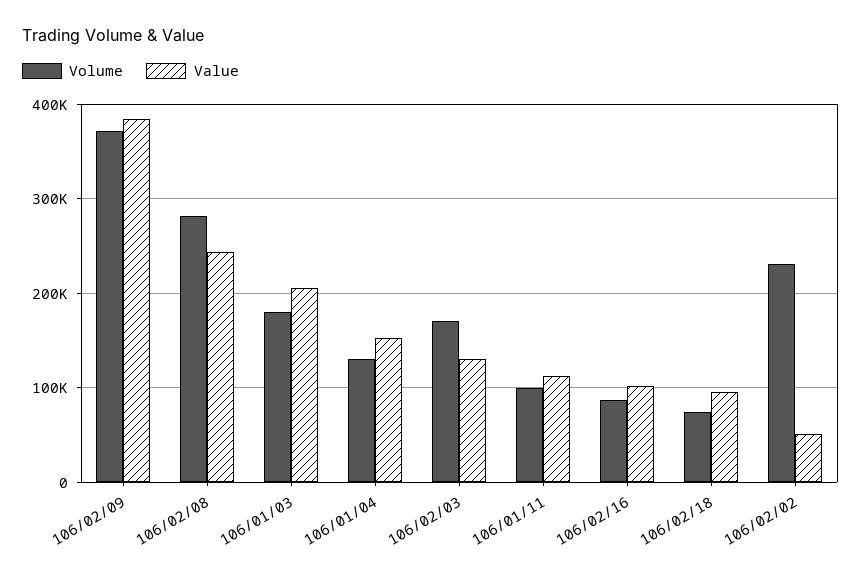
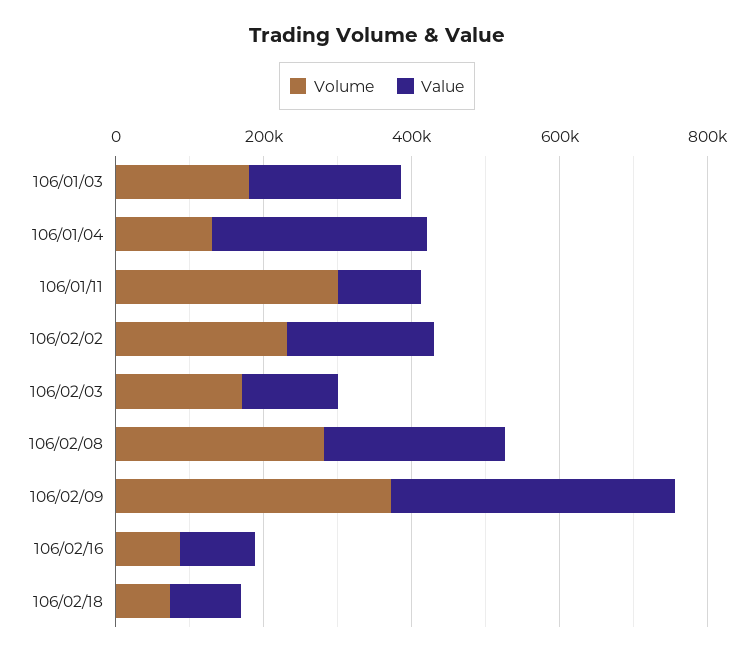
  {
    "Volume": {
      "106/02/09": 370000,
      "106/02/08": 280000,
      "106/01/03": 180000,
      "106/01/04": 130000,
      "106/02/03": 170000,
-     "106/01/11": 100000,
+     "106/01/11": 300000,
      "106/02/16": 90000,
      "106/02/18": 70000,
      "106/02/02": 230000
    },
    "Value": {
      "106/02/09": 380000,
      "106/02/08": 240000,
      "106/01/03": 210000,
-     "106/01/04": 150000,
+     "106/01/04": 300000,
      "106/02/03": 130000,
      "106/01/11": 110000,
      "106/02/16": 100000,
      "106/02/18": 100000,
-     "106/02/02": 50000
+     "106/02/02": 200000
    }
  }

